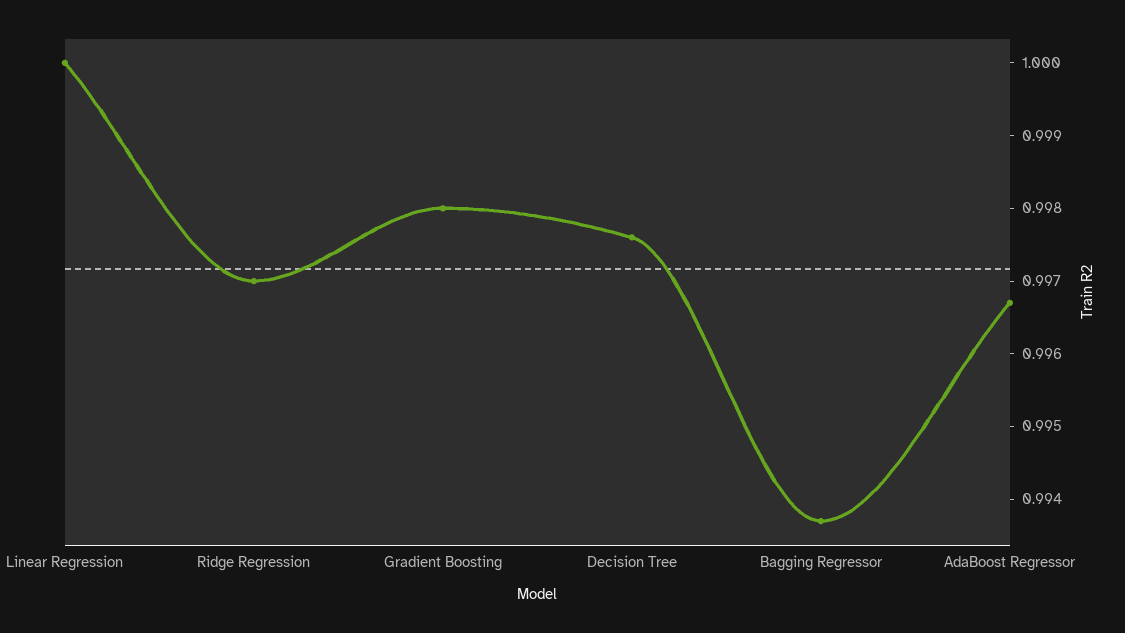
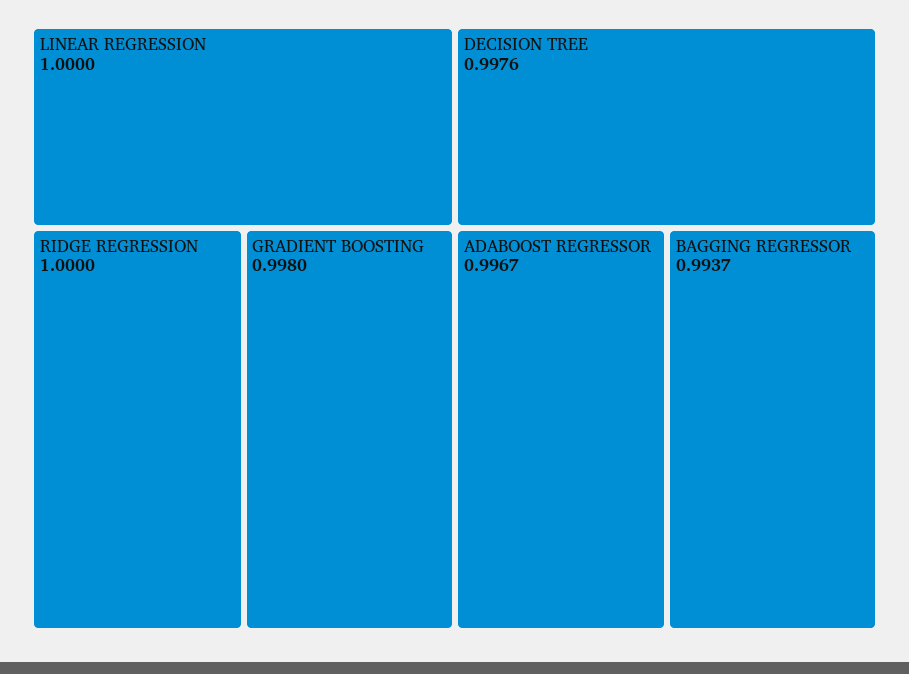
  {
    "Linear Regression": 1,
-   "Ridge Regression": 0.997,
+   "Ridge Regression": 1,
    "Gradient Boosting": 0.998,
    "Decision Tree": 0.9976,
    "Bagging Regressor": 0.9937,
    "AdaBoost Regressor": 0.9967
  }

